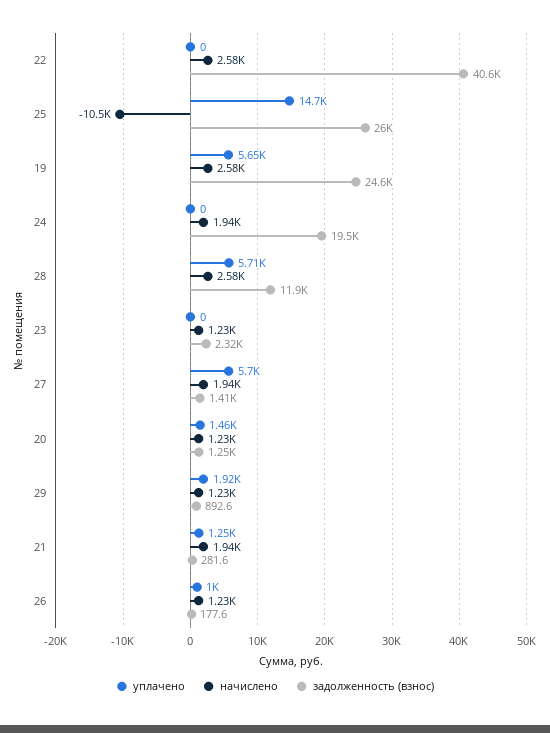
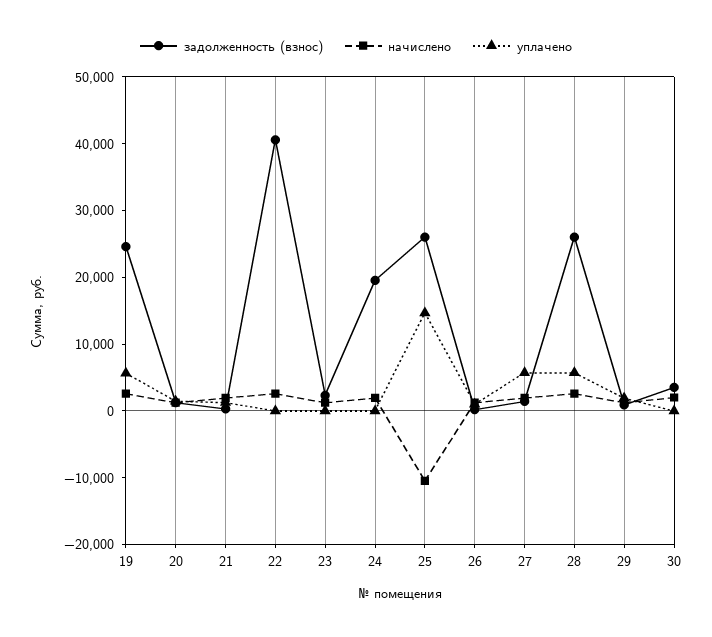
  {
    "уплачено": {
      "22": 0,
      "25": 14700,
      "19": 5650,
      "24": 0,
      "28": 5710,
      "23": 0,
      "27": 5700,
      "20": 1460,
      "29": 1920,
      "21": 1250,
-     "26": 1000
+     "26": 1000,
+     "30": 0
    },
    "начислено": {
      "22": 2580,
      "25": -10500,
      "19": 2580,
      "24": 1940,
      "28": 2580,
      "23": 1230,
      "27": 1940,
      "20": 1230,
      "29": 1230,
      "21": 1940,
-     "26": 1230
+     "26": 1230,
+     "30": 2000
    },
    "задолженность (взнос)": {
      "22": 40600,
      "25": 26000,
      "19": 24600,
      "24": 19500,
-     "28": 11900,
+     "28": 26000,
      "23": 2320,
      "27": 1410,
      "20": 1250,
      "29": 892.6,
      "21": 281.6,
-     "26": 177.6
+     "26": 177.6,
+     "30": 4000
    }
  }

